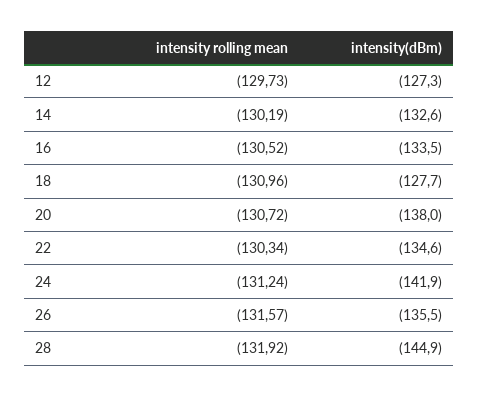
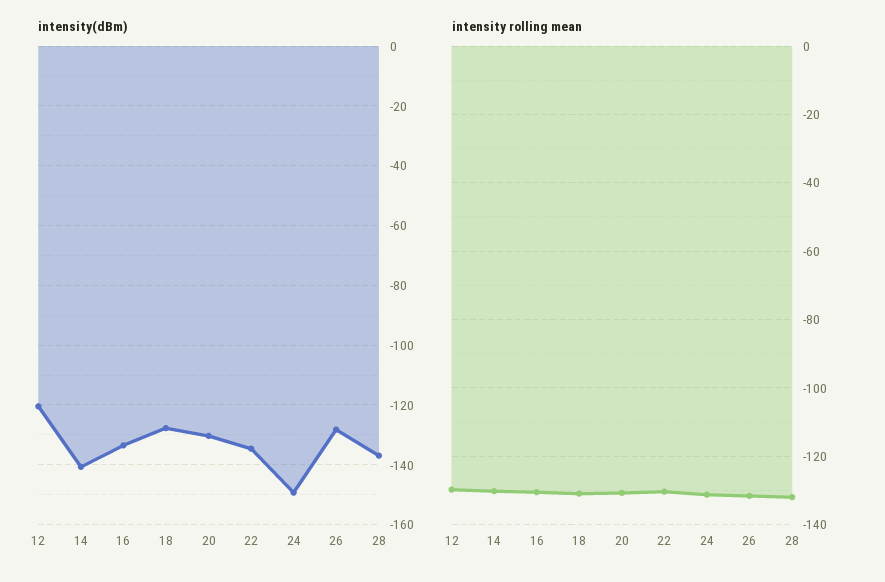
  {
    "intensity rolling mean": {
      "12": -129.73,
      "14": -130.19,
      "16": -130.52,
      "18": -130.96,
      "20": -130.72,
      "22": -130.34,
      "24": -131.24,
      "26": -131.57,
      "28": -131.92
    },
    "intensity(dBm)": {
-     "12": -127.3,
+     "12": -120,
-     "14": -132.6,
+     "14": -140,
      "16": -133.5,
      "18": -127.7,
-     "20": -138,
+     "20": -130,
      "22": -134.6,
-     "24": -141.9,
+     "24": -150,
-     "26": -135.5,
+     "26": -127.5,
-     "28": -144.9
+     "28": -137.5
    }
  }

